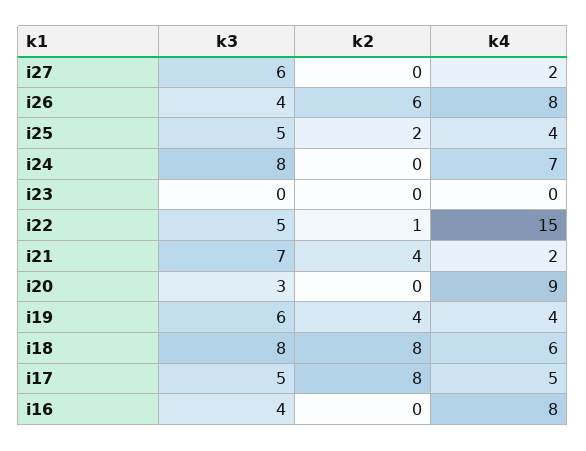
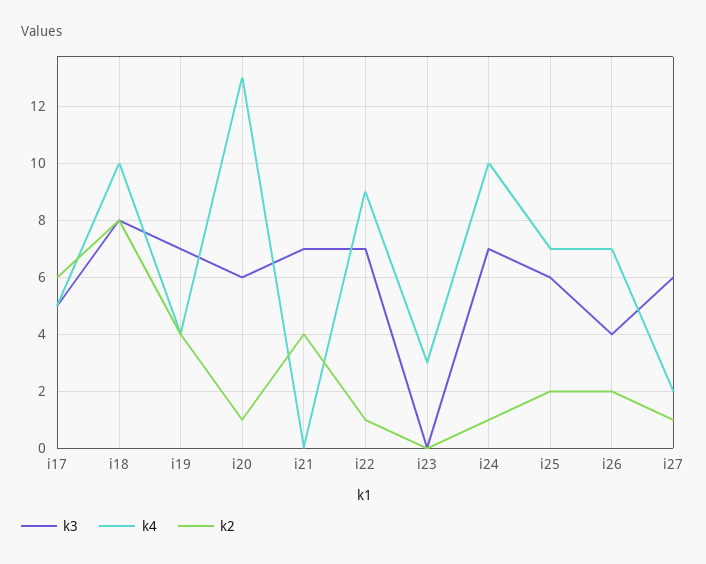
  {
    "k3": {
      "i27": 6,
      "i26": 4,
-     "i25": 5,
+     "i25": 6,
-     "i24": 8,
+     "i24": 7,
      "i23": 0,
-     "i22": 5,
+     "i22": 7,
      "i21": 7,
-     "i20": 3,
+     "i20": 6,
-     "i19": 6,
+     "i19": 7,
      "i18": 8,
-     "i17": 5,
+     "i17": 5
-     "i16": 4
    },
    "k2": {
-     "i27": 0,
+     "i27": 1,
-     "i26": 6,
+     "i26": 2,
      "i25": 2,
-     "i24": 0,
+     "i24": 1,
      "i23": 0,
      "i22": 1,
      "i21": 4,
-     "i20": 0,
+     "i20": 1,
      "i19": 4,
      "i18": 8,
-     "i17": 8,
+     "i17": 6
-     "i16": 0
    },
    "k4": {
      "i27": 2,
-     "i26": 8,
+     "i26": 7,
-     "i25": 4,
+     "i25": 7,
-     "i24": 7,
+     "i24": 10,
-     "i23": 0,
+     "i23": 3,
-     "i22": 15,
+     "i22": 9,
-     "i21": 2,
+     "i21": 0,
-     "i20": 9,
+     "i20": 13,
      "i19": 4,
-     "i18": 6,
+     "i18": 10,
-     "i17": 5,
+     "i17": 5
-     "i16": 8
    }
  }

